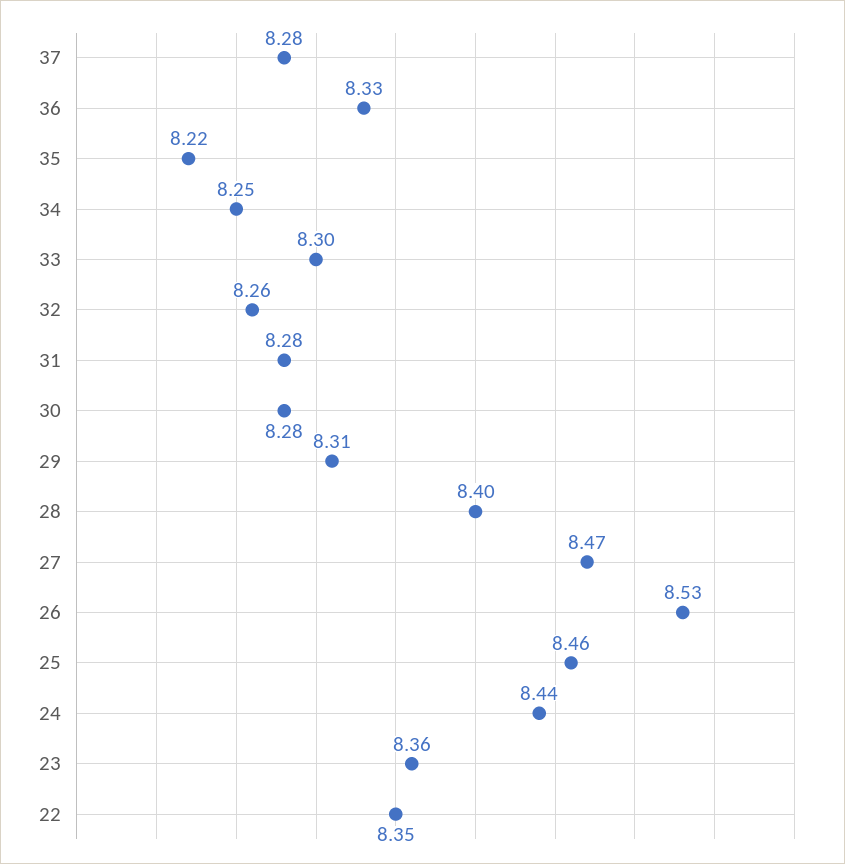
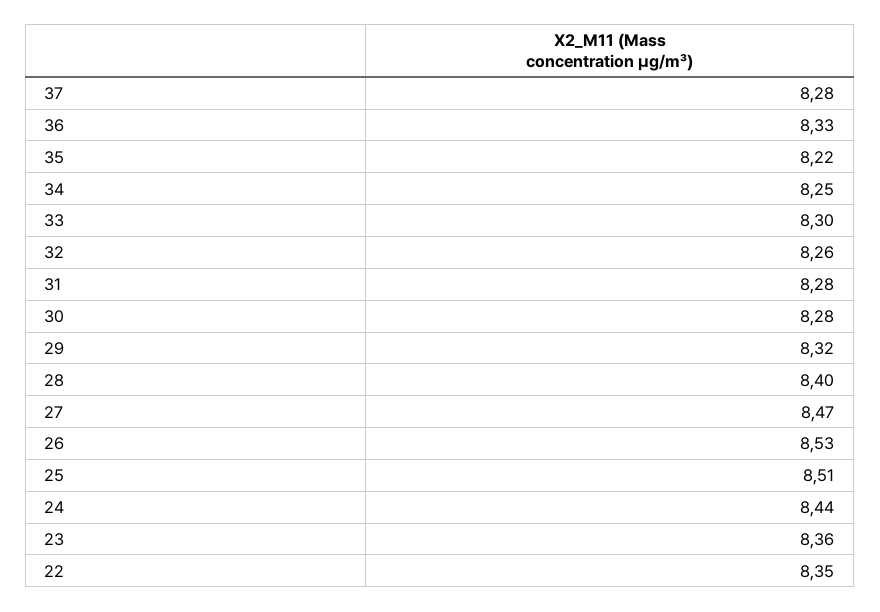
  {
    "37": 8.28,
    "36": 8.33,
    "35": 8.22,
    "34": 8.25,
    "33": 8.3,
    "32": 8.26,
    "31": 8.28,
    "30": 8.28,
-   "29": 8.31,
+   "29": 8.32,
    "28": 8.4,
    "27": 8.47,
    "26": 8.53,
-   "25": 8.46,
+   "25": 8.51,
    "24": 8.44,
    "23": 8.36,
    "22": 8.35
  }

